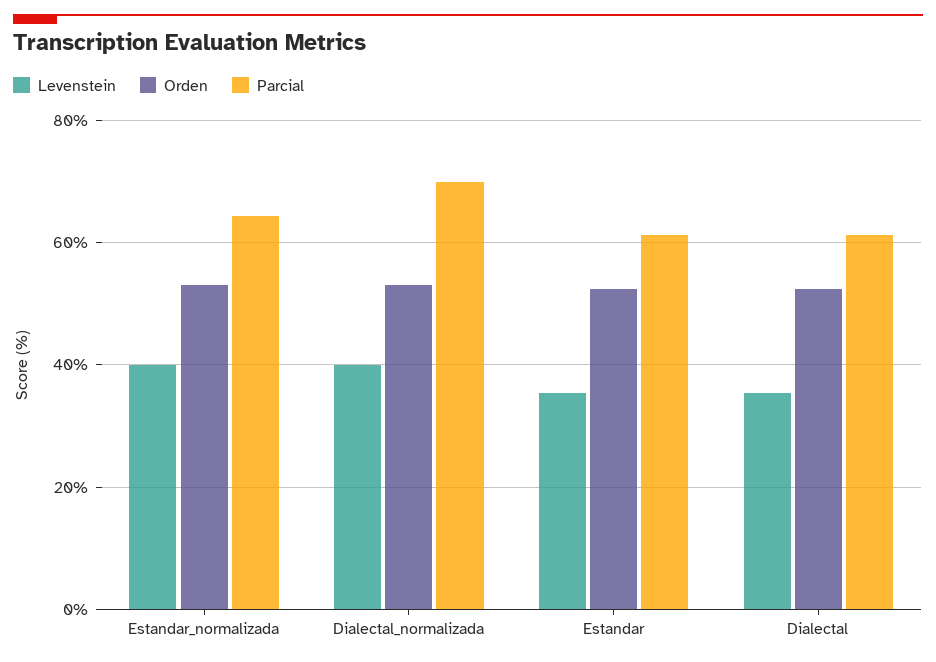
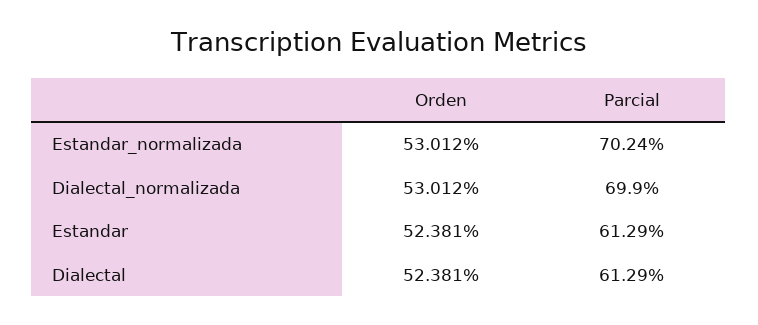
  {
-   "Levenstein": {
-     "Estandar_normalizada": 40,
-     "Dialectal_normalizada": 40,
-     "Estandar": 36,
-     "Dialectal": 36
-   },
    "Orden": {
      "Estandar_normalizada": 53.012,
      "Dialectal_normalizada": 53.012,
      "Estandar": 52.381,
      "Dialectal": 52.381
    },
    "Parcial": {
-     "Estandar_normalizada": 64,
+     "Estandar_normalizada": 70.24,
      "Dialectal_normalizada": 69.9,
      "Estandar": 61.29,
      "Dialectal": 61.29
    }
  }

